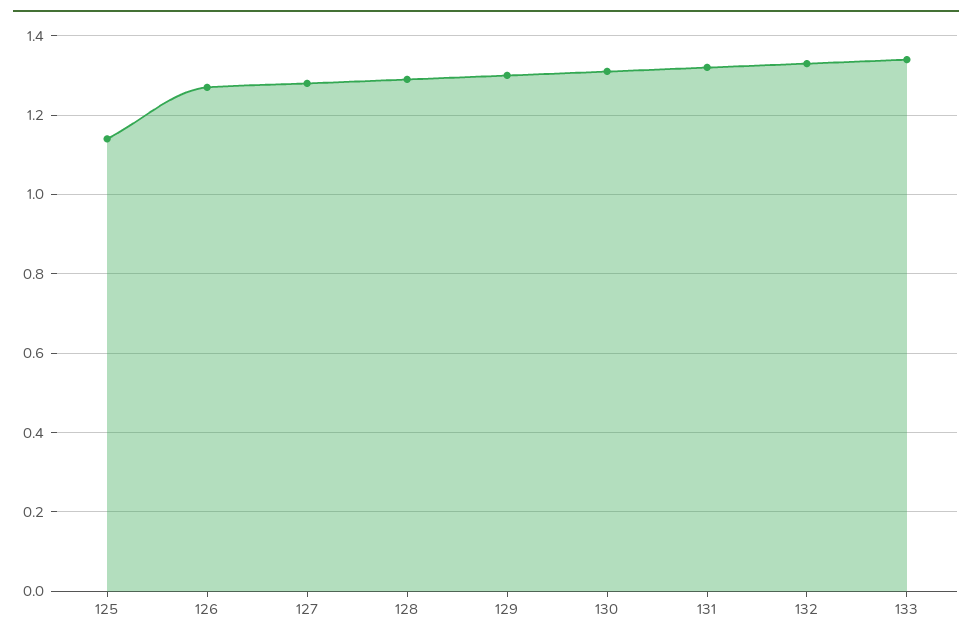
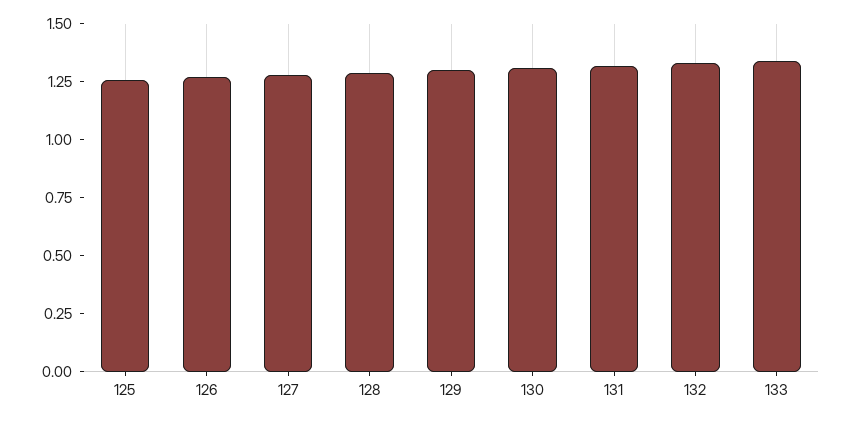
  {
-   "125": 1.15,
+   "125": 1.25,
    "126": 1.25,
    "127": 1.3,
    "128": 1.3,
    "129": 1.3,
    "130": 1.3,
    "131": 1.3,
    "132": 1.35,
    "133": 1.35
  }

